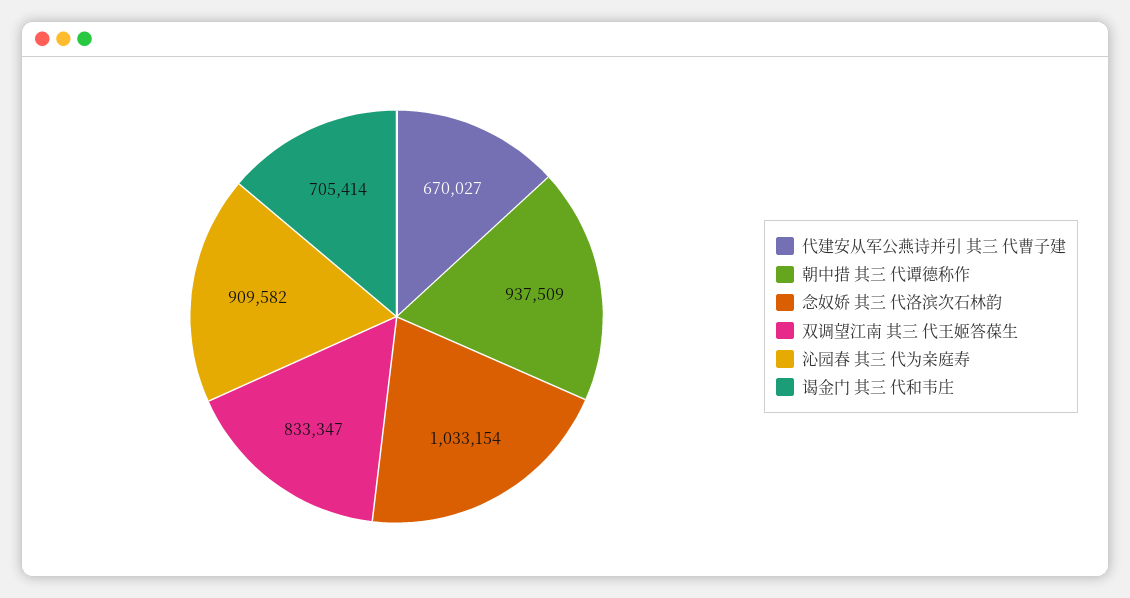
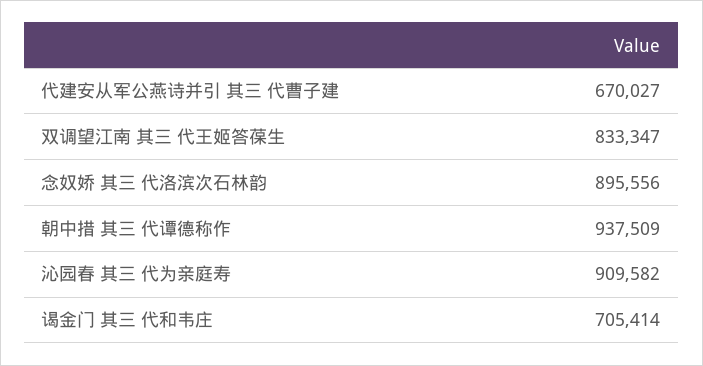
  {
    "代建安从军公燕诗并引 其三 代曹子建": 670027,
    "朝中措 其三 代谭德称作": 937509,
-   "念奴娇 其三 代洛滨次石林韵": 1033154,
+   "念奴娇 其三 代洛滨次石林韵": 895556,
    "双调望江南 其三 代王姬答葆生": 833347,
    "沁园春 其三 代为亲庭寿": 909582,
    "谒金门 其三 代和韦庄": 705414
  }

